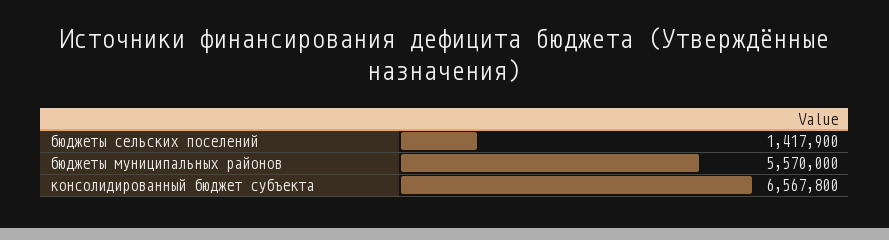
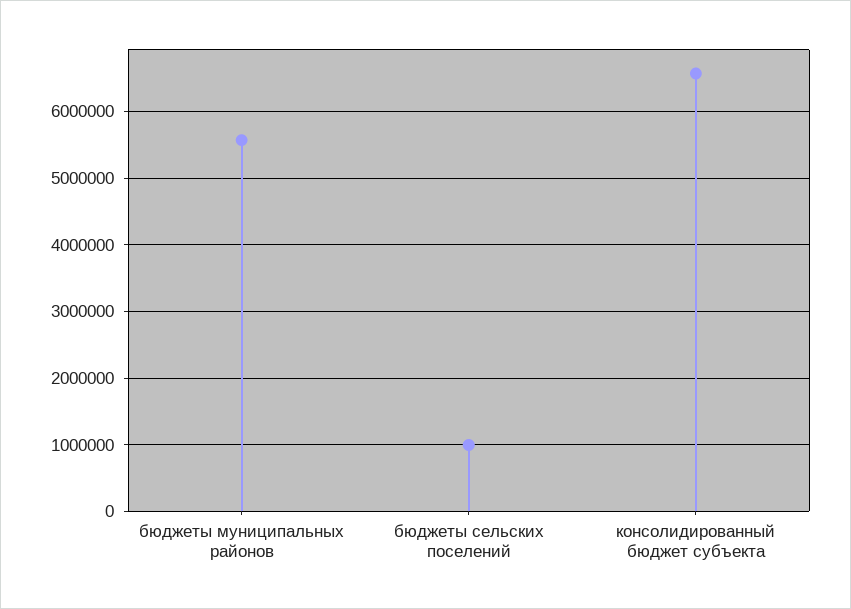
  {
-   "бюджеты сельских поселений": 1417900,
+   "бюджеты сельских поселений": 1000000,
    "бюджеты муниципальных районов": 5570000,
    "консолидированный бюджет субъекта": 6567800
  }

